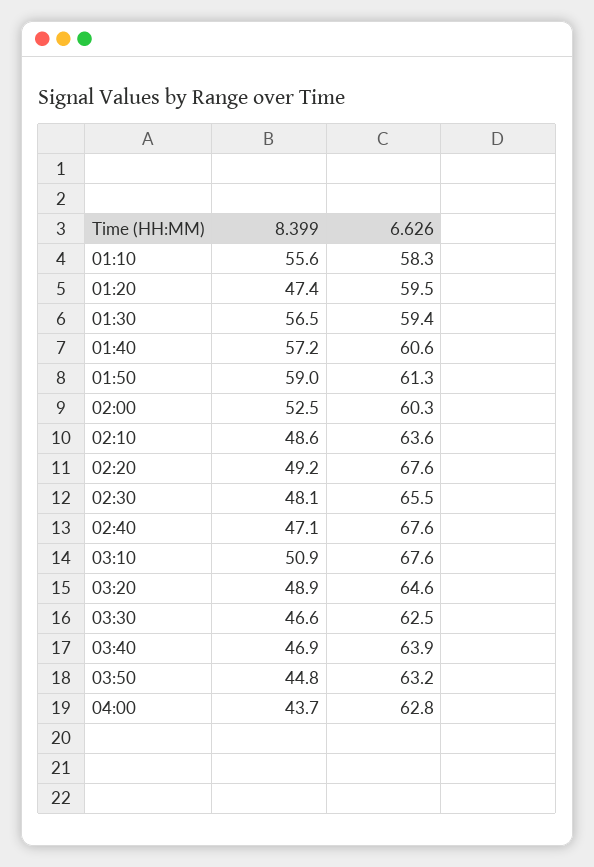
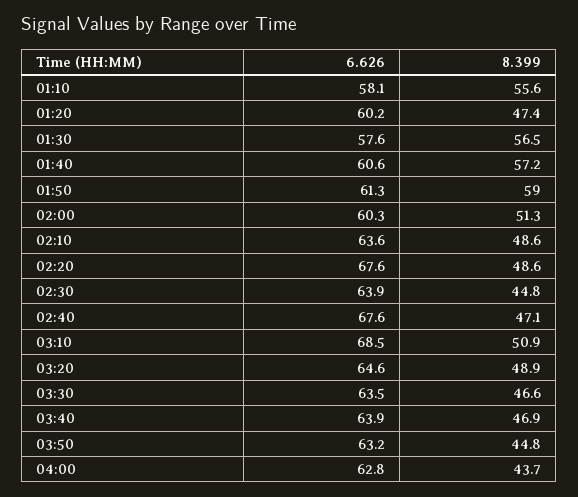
  {
    "8.399": {
      "01:10": 55.6,
      "01:20": 47.4,
      "01:30": 56.5,
      "01:40": 57.2,
      "01:50": 59,
-     "02:00": 52.5,
+     "02:00": 51.3,
      "02:10": 48.6,
-     "02:20": 49.2,
+     "02:20": 48.6,
-     "02:30": 48.1,
+     "02:30": 44.8,
      "02:40": 47.1,
      "03:10": 50.9,
      "03:20": 48.9,
      "03:30": 46.6,
      "03:40": 46.9,
      "03:50": 44.8,
      "04:00": 43.7
    },
    "6.626": {
-     "01:10": 58.3,
+     "01:10": 58.1,
-     "01:20": 59.5,
+     "01:20": 60.2,
-     "01:30": 59.4,
+     "01:30": 57.6,
      "01:40": 60.6,
      "01:50": 61.3,
      "02:00": 60.3,
      "02:10": 63.6,
      "02:20": 67.6,
-     "02:30": 65.5,
+     "02:30": 63.9,
      "02:40": 67.6,
-     "03:10": 67.6,
+     "03:10": 68.5,
      "03:20": 64.6,
-     "03:30": 62.5,
+     "03:30": 63.5,
      "03:40": 63.9,
      "03:50": 63.2,
      "04:00": 62.8
    }
  }

